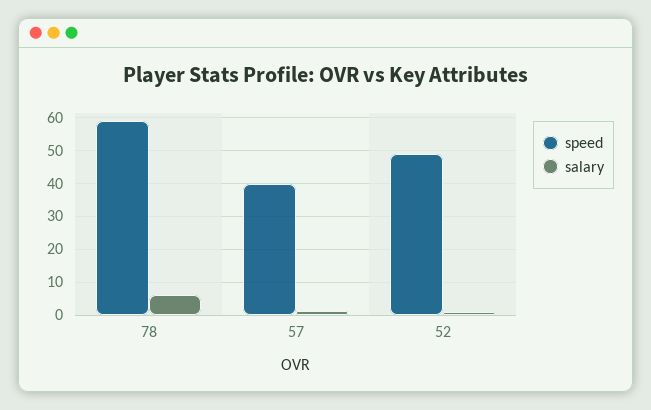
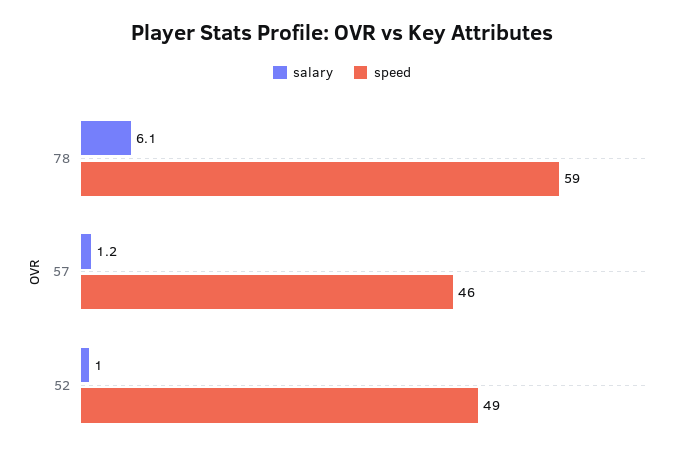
  {
    "speed": {
      "78": 59,
-     "57": 40,
+     "57": 46,
      "52": 49
    },
    "salary": {
      "78": 6.1,
      "57": 1.2,
      "52": 1
    }
  }

